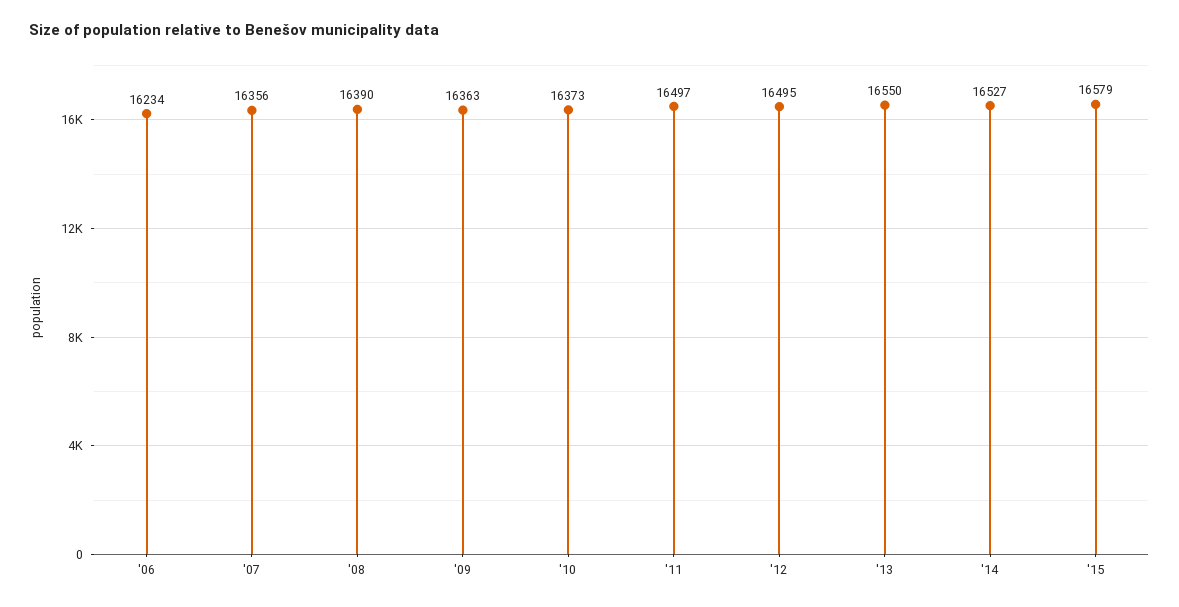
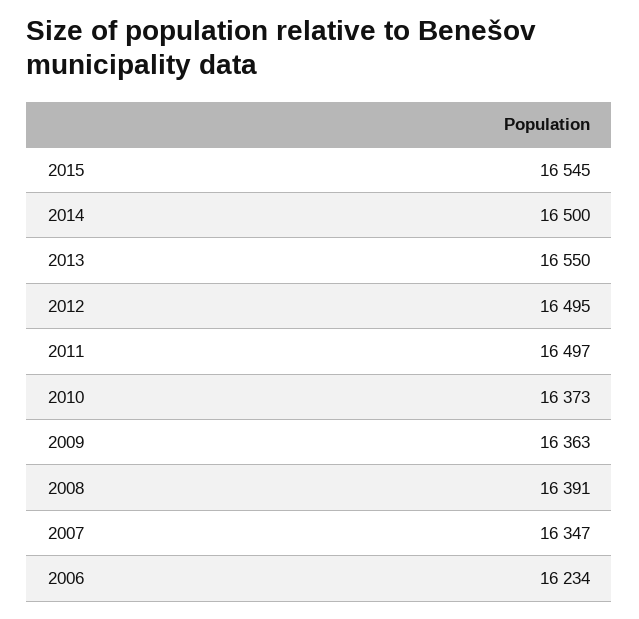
  {
    "'06": 16234,
-   "'07": 16356,
+   "'07": 16347,
-   "'08": 16390,
+   "'08": 16391,
    "'09": 16363,
    "'10": 16373,
    "'11": 16497,
    "'12": 16495,
    "'13": 16550,
-   "'14": 16527,
+   "'14": 16500,
-   "'15": 16579
+   "'15": 16545
  }

